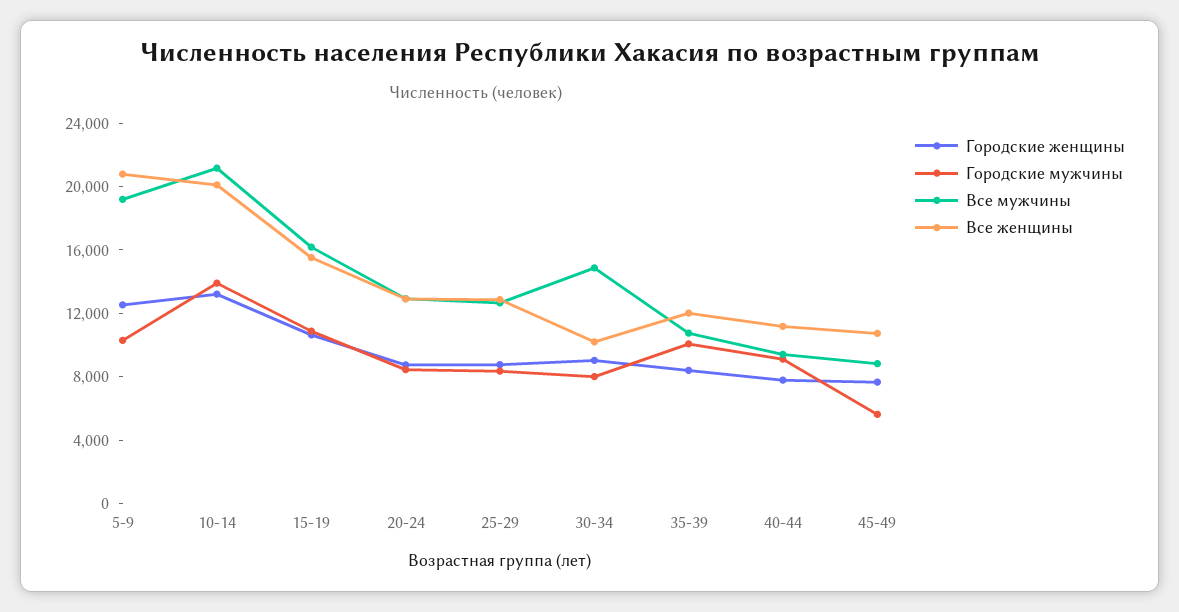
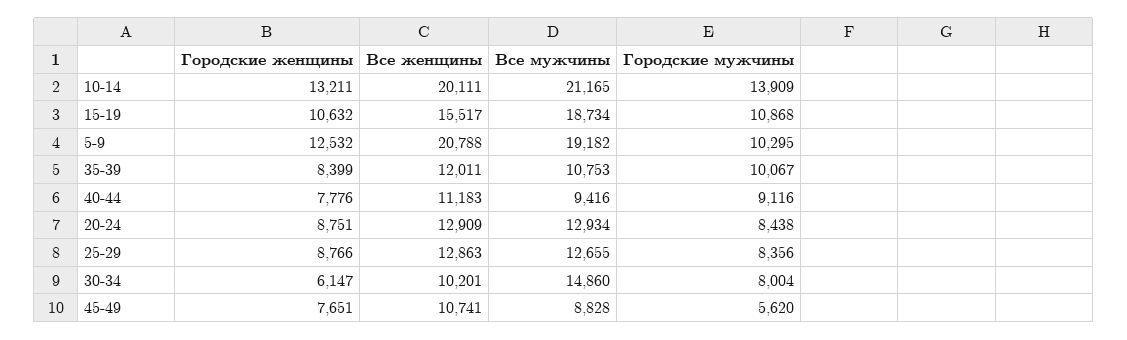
  {
    "Городские женщины": {
      "5-9": 12532,
      "10-14": 13211,
      "15-19": 10632,
      "20-24": 8751,
      "25-29": 8766,
-     "30-34": 9000,
+     "30-34": 6147,
      "35-39": 8399,
      "40-44": 7776,
      "45-49": 7651
    },
    "Городские мужчины": {
      "5-9": 10295,
      "10-14": 13909,
      "15-19": 10868,
      "20-24": 8438,
      "25-29": 8356,
      "30-34": 8004,
      "35-39": 10067,
      "40-44": 9116,
      "45-49": 5620
    },
    "Все мужчины": {
      "5-9": 19182,
      "10-14": 21165,
-     "15-19": 16000,
+     "15-19": 18734,
      "20-24": 12934,
      "25-29": 12655,
      "30-34": 14860,
      "35-39": 10753,
      "40-44": 9416,
      "45-49": 8828
    },
    "Все женщины": {
      "5-9": 20788,
      "10-14": 20111,
      "15-19": 15517,
      "20-24": 12909,
      "25-29": 12863,
      "30-34": 10201,
      "35-39": 12011,
      "40-44": 11183,
      "45-49": 10741
    }
  }

